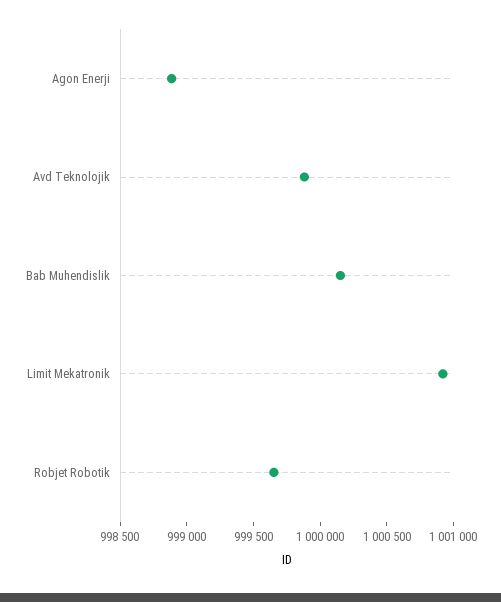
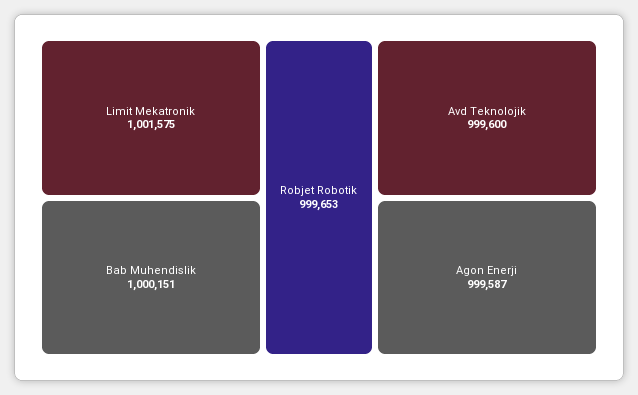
  {
-   "Agon Enerji": 998900,
+   "Agon Enerji": 999587,
-   "Avd Teknolojik": 999900,
+   "Avd Teknolojik": 999600,
    "Bab Muhendislik": 1000151,
-   "Limit Mekatronik": 1000900,
+   "Limit Mekatronik": 1001575,
    "Robjet Robotik": 999653
  }

